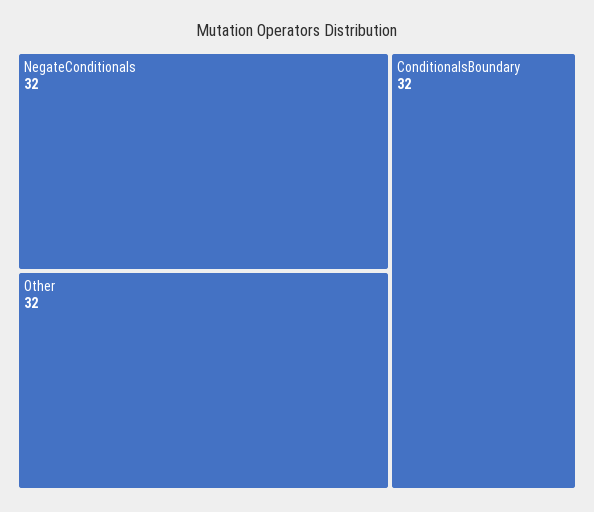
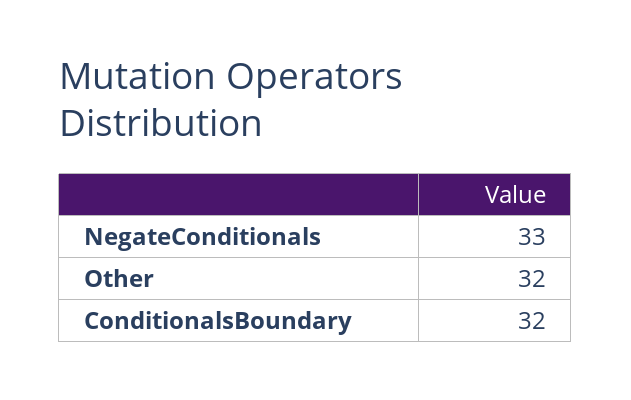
  {
-   "NegateConditionals": 32,
+   "NegateConditionals": 33,
    "Other": 32,
    "ConditionalsBoundary": 32
  }

